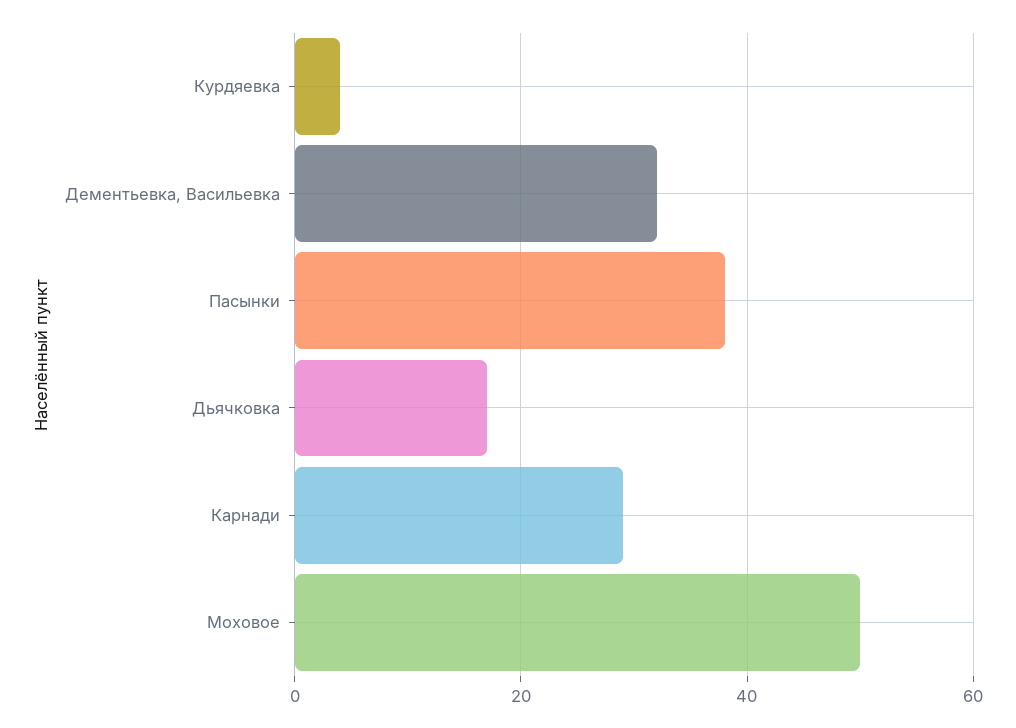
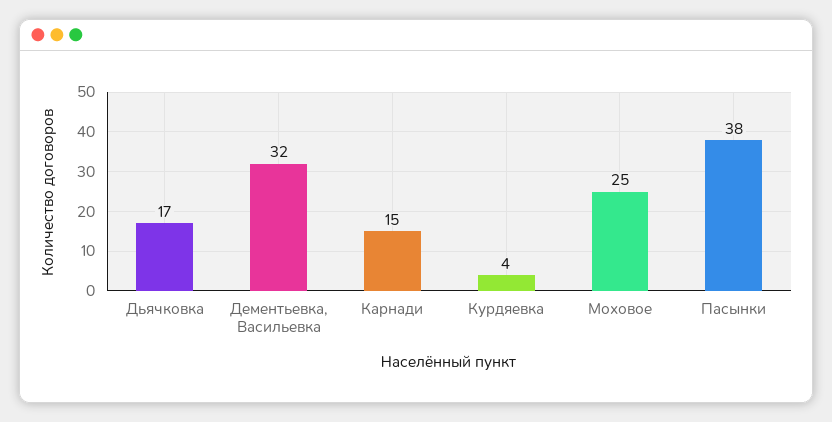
  {
    "Курдяевка": 4,
    "Дементьевка, Васильевка": 32,
    "Пасынки": 38,
    "Дьячковка": 17,
-   "Карнади": 30,
+   "Карнади": 15,
-   "Моховое": 50
+   "Моховое": 25
  }

